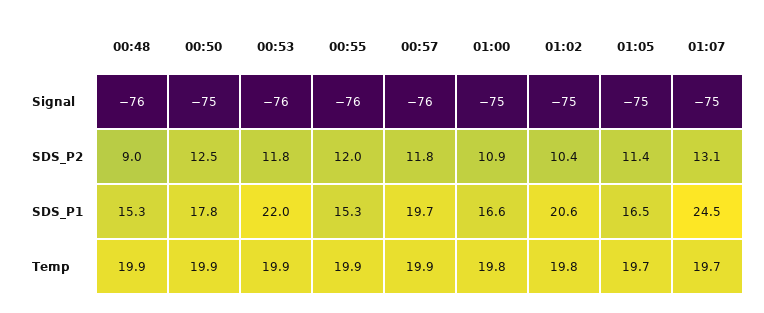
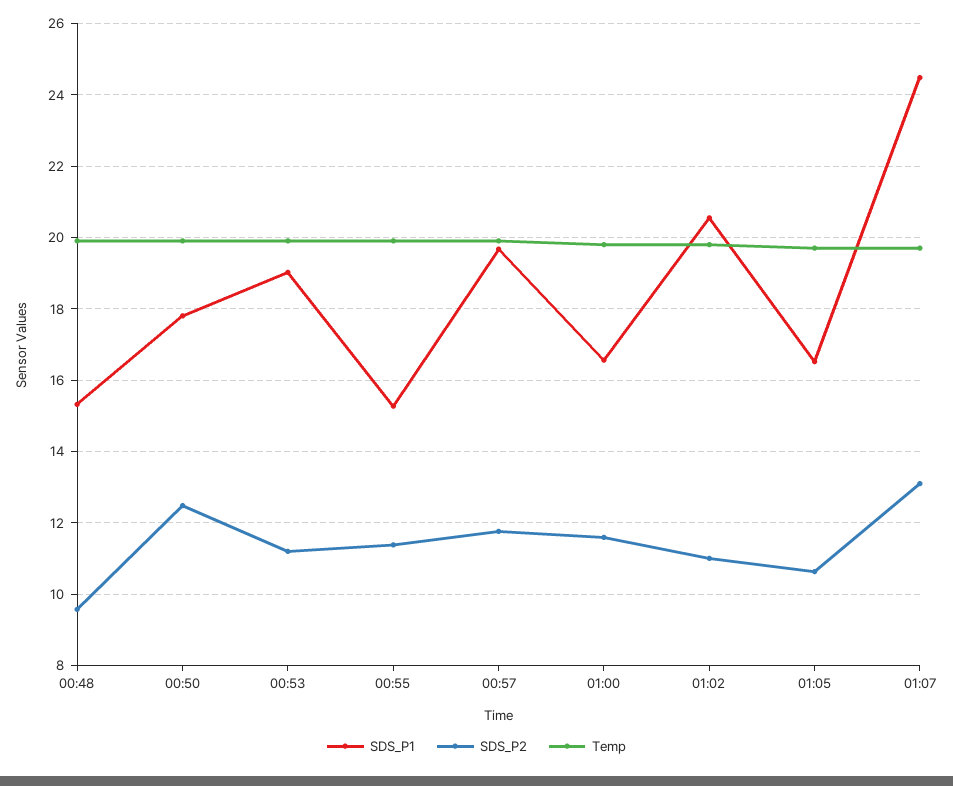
  {
-   "Signal": {
-     "00:48": -76,
-     "00:50": -75,
-     "00:53": -76,
-     "00:55": -76,
-     "00:57": -76,
-     "01:00": -75,
-     "01:02": -75,
-     "01:05": -75,
-     "01:07": -75
-   },
    "SDS_P2": {
-     "00:48": 9,
+     "00:48": 9.6,
      "00:50": 12.5,
-     "00:53": 11.8,
+     "00:53": 11.2,
-     "00:55": 12,
+     "00:55": 11.4,
      "00:57": 11.8,
-     "01:00": 10.9,
+     "01:00": 11.6,
-     "01:02": 10.4,
+     "01:02": 11,
-     "01:05": 11.4,
+     "01:05": 10.6,
      "01:07": 13.1
    },
    "SDS_P1": {
      "00:48": 15.3,
      "00:50": 17.8,
-     "00:53": 22,
+     "00:53": 19,
      "00:55": 15.3,
      "00:57": 19.7,
      "01:00": 16.6,
      "01:02": 20.6,
      "01:05": 16.5,
      "01:07": 24.5
    },
    "Temp": {
      "00:48": 19.9,
      "00:50": 19.9,
      "00:53": 19.9,
      "00:55": 19.9,
      "00:57": 19.9,
      "01:00": 19.8,
      "01:02": 19.8,
      "01:05": 19.7,
      "01:07": 19.7
    }
  }

